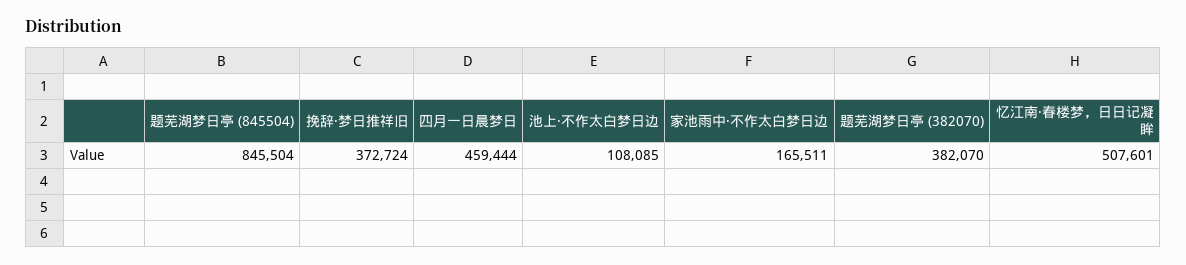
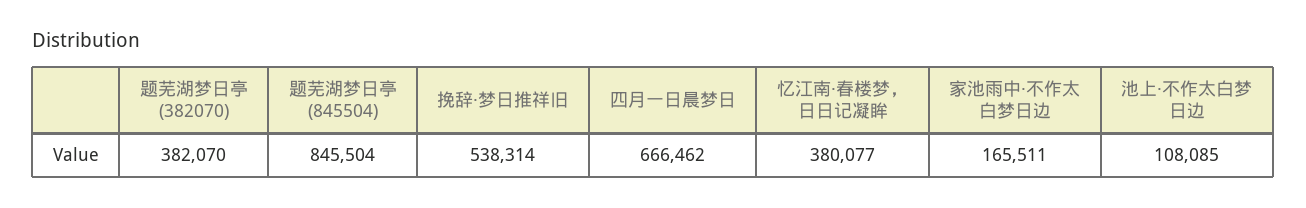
  {
    "题芜湖梦日亭 (845504)": 845504,
-   "挽辞·梦日推祥旧": 372724,
+   "挽辞·梦日推祥旧": 538314,
-   "四月一日晨梦日": 459444,
+   "四月一日晨梦日": 666462,
    "池上·不作太白梦日边": 108085,
    "家池雨中·不作太白梦日边": 165511,
    "题芜湖梦日亭 (382070)": 382070,
-   "忆江南·春楼梦，日日记凝眸": 507601
+   "忆江南·春楼梦，日日记凝眸": 380077
  }

